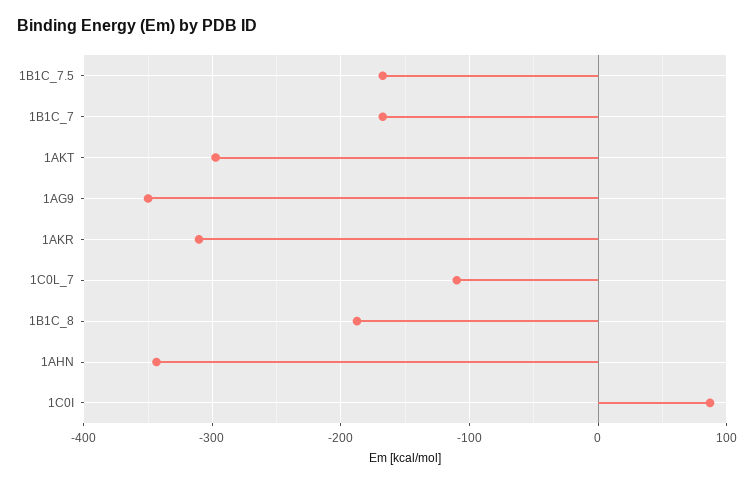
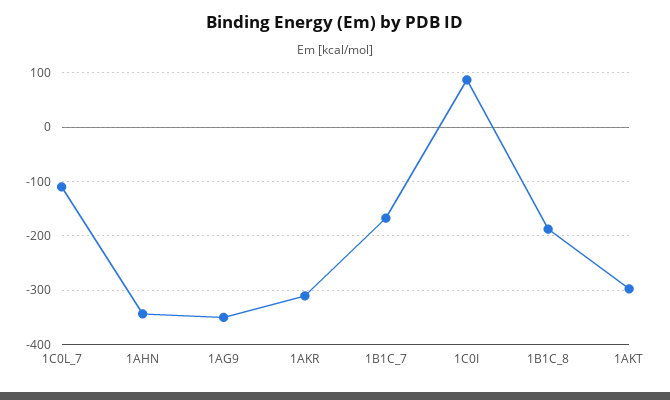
  {
-   "1B1C_7.5": -170,
    "1B1C_7": -170,
    "1AKT": -300,
    "1AG9": -350,
    "1AKR": -310,
    "1C0L_7": -110,
    "1B1C_8": -190,
    "1AHN": -340,
    "1C0I": 90
  }

